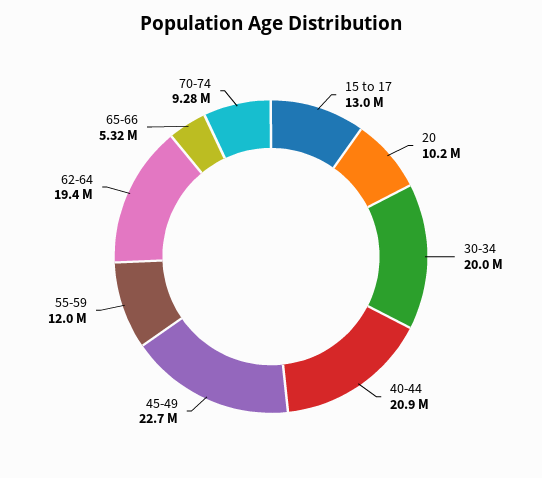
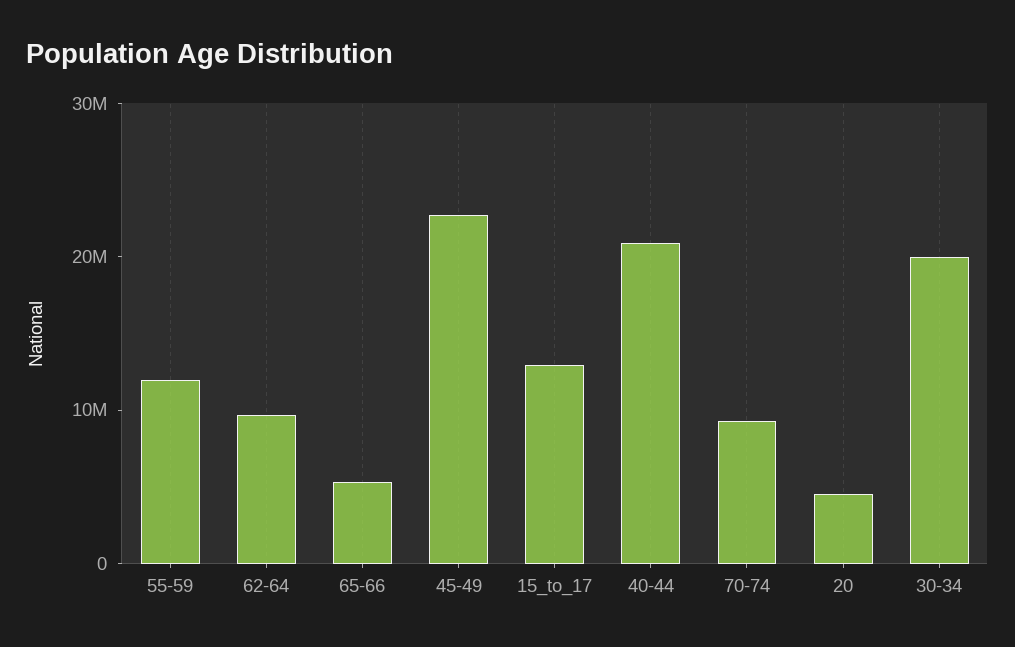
  {
    "15 to 17": 13000000,
-   "20": 10200000,
+   "20": 4000000,
    "30-34": 20000000,
    "40-44": 20900000,
    "45-49": 22700000,
    "55-59": 12000000,
-   "62-64": 19400000,
+   "62-64": 10000000,
    "65-66": 5320000,
    "70-74": 9280000
  }

